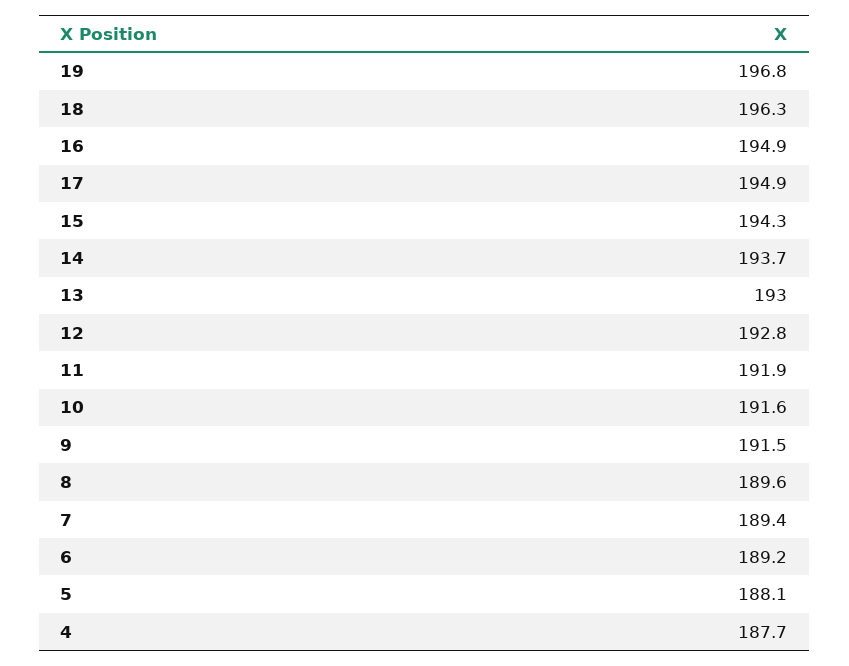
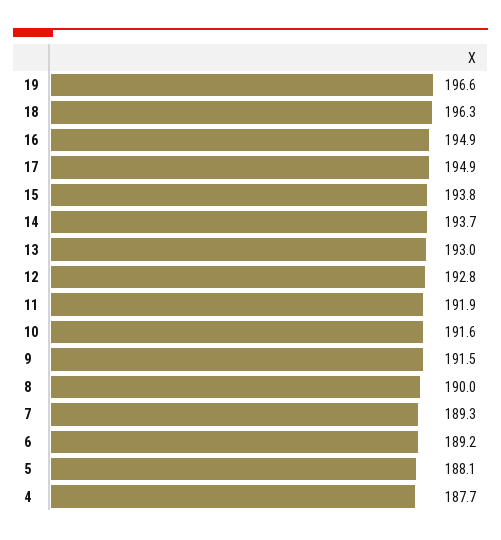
  {
-   "19": 196.8,
+   "19": 196.6,
    "18": 196.3,
    "16": 194.9,
    "17": 194.9,
-   "15": 194.3,
+   "15": 193.8,
    "14": 193.7,
    "13": 193,
    "12": 192.8,
    "11": 191.9,
    "10": 191.6,
    "9": 191.5,
-   "8": 189.6,
+   "8": 190,
-   "7": 189.4,
+   "7": 189.3,
    "6": 189.2,
    "5": 188.1,
    "4": 187.7
  }

